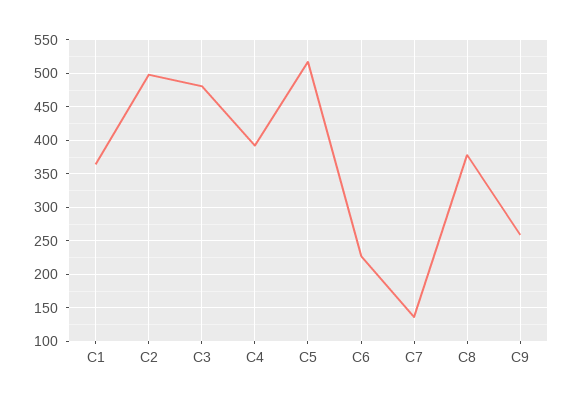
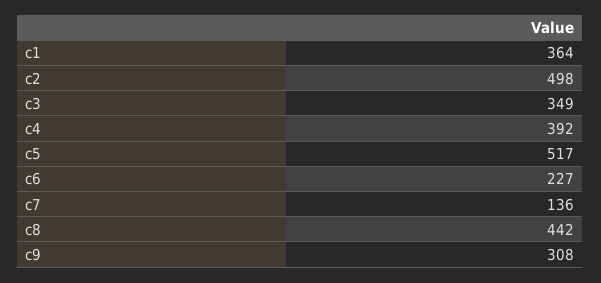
  {
    "C1": 364,
    "C2": 498,
-   "C3": 480,
+   "C3": 349,
    "C4": 392,
    "C5": 517,
    "C6": 227,
    "C7": 136,
-   "C8": 380,
+   "C8": 442,
-   "C9": 260
+   "C9": 308
  }

